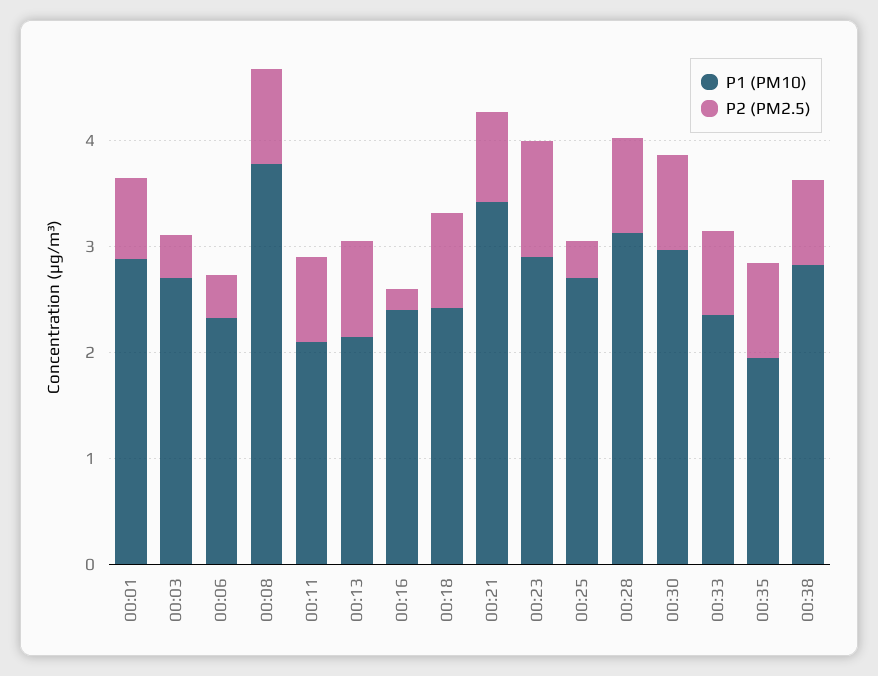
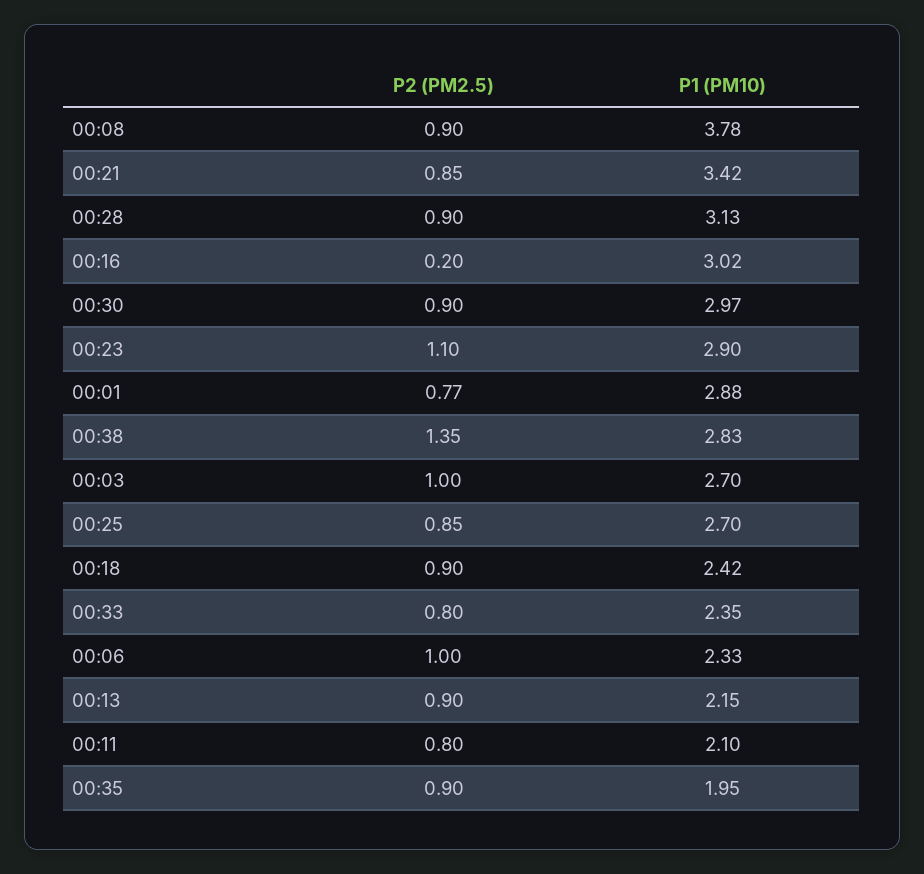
  {
    "P1 (PM10)": {
      "00:01": 2.88,
      "00:03": 2.7,
      "00:06": 2.33,
      "00:08": 3.78,
      "00:11": 2.1,
      "00:13": 2.15,
-     "00:16": 2.4,
+     "00:16": 3.02,
      "00:18": 2.42,
      "00:21": 3.42,
      "00:23": 2.9,
      "00:25": 2.7,
      "00:28": 3.13,
      "00:30": 2.97,
      "00:33": 2.35,
      "00:35": 1.95,
      "00:38": 2.83
    },
    "P2 (PM2.5)": {
      "00:01": 0.77,
-     "00:03": 0.4,
+     "00:03": 1,
-     "00:06": 0.4,
+     "00:06": 1,
      "00:08": 0.9,
      "00:11": 0.8,
      "00:13": 0.9,
      "00:16": 0.2,
      "00:18": 0.9,
      "00:21": 0.85,
      "00:23": 1.1,
-     "00:25": 0.4,
+     "00:25": 0.85,
      "00:28": 0.9,
      "00:30": 0.9,
      "00:33": 0.8,
      "00:35": 0.9,
-     "00:38": 0.8
+     "00:38": 1.35
    }
  }

